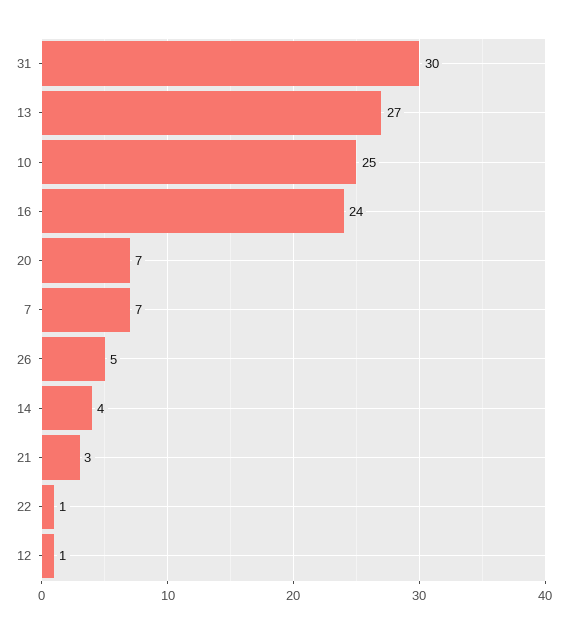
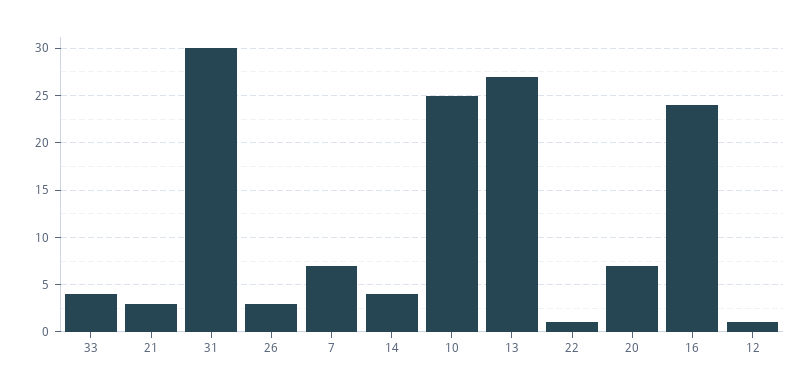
  {
    "31": 30,
    "13": 27,
    "10": 25,
    "16": 24,
    "20": 7,
    "7": 7,
-   "26": 5,
+   "26": 3,
    "14": 4,
    "21": 3,
    "22": 1,
-   "12": 1
+   "12": 1,
+   "33": 4
  }

